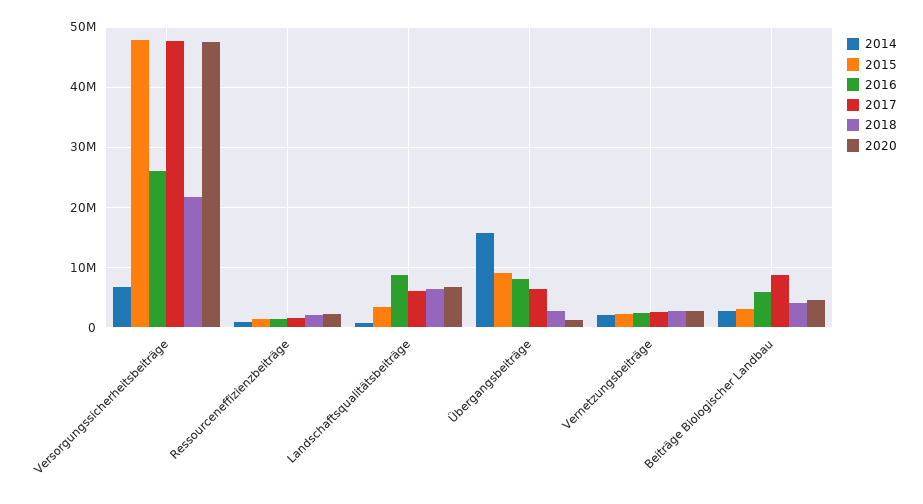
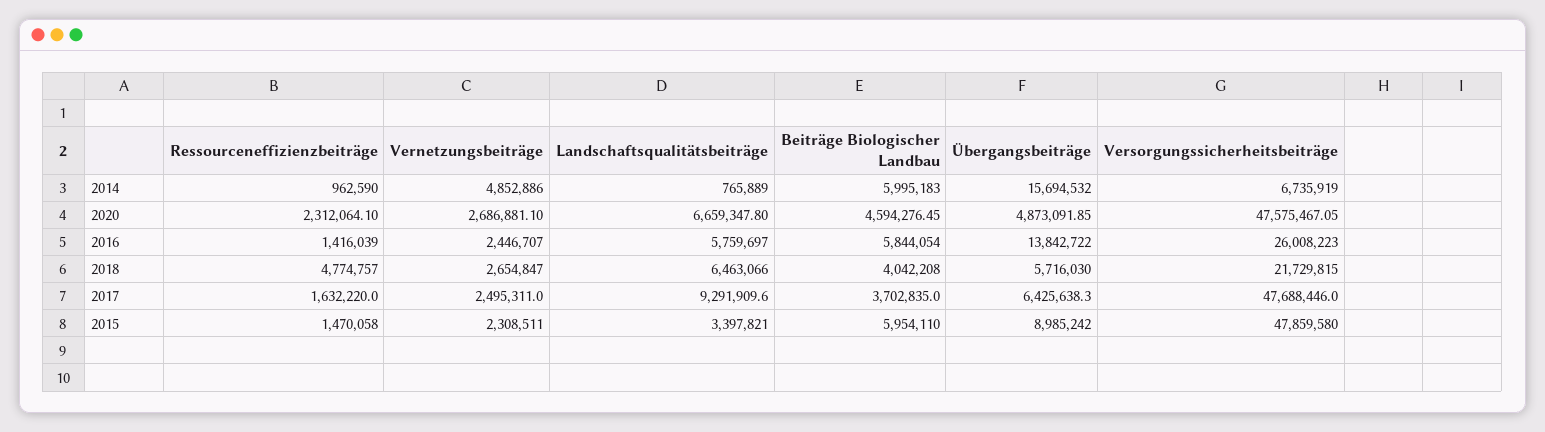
  {
    "2014": {
      "Versorgungssicherheitsbeiträge": 6735919,
      "Ressourceneffizienzbeiträge": 962590,
      "Landschaftsqualitätsbeiträge": 765889,
      "Übergangsbeiträge": 15694532,
-     "Vernetzungsbeiträge": 2000000,
+     "Vernetzungsbeiträge": 4852886,
-     "Beiträge Biologischer Landbau": 3000000
+     "Beiträge Biologischer Landbau": 5995183
    },
    "2015": {
      "Versorgungssicherheitsbeiträge": 47859580,
      "Ressourceneffizienzbeiträge": 1470058,
      "Landschaftsqualitätsbeiträge": 3397821,
      "Übergangsbeiträge": 8985242,
      "Vernetzungsbeiträge": 2308511,
-     "Beiträge Biologischer Landbau": 3000000
+     "Beiträge Biologischer Landbau": 5954110
    },
    "2016": {
      "Versorgungssicherheitsbeiträge": 26008223,
      "Ressourceneffizienzbeiträge": 1416039,
-     "Landschaftsqualitätsbeiträge": 9000000,
+     "Landschaftsqualitätsbeiträge": 5759697,
-     "Übergangsbeiträge": 8000000,
+     "Übergangsbeiträge": 13842722,
      "Vernetzungsbeiträge": 2446707,
      "Beiträge Biologischer Landbau": 5844054
    },
    "2017": {
      "Versorgungssicherheitsbeiträge": 47688446,
      "Ressourceneffizienzbeiträge": 1632220,
-     "Landschaftsqualitätsbeiträge": 6000000,
+     "Landschaftsqualitätsbeiträge": 9291909.6,
      "Übergangsbeiträge": 6425638.3,
      "Vernetzungsbeiträge": 2495311,
-     "Beiträge Biologischer Landbau": 9000000
+     "Beiträge Biologischer Landbau": 3702835
    },
    "2018": {
      "Versorgungssicherheitsbeiträge": 21729815,
-     "Ressourceneffizienzbeiträge": 2000000,
+     "Ressourceneffizienzbeiträge": 4774757,
      "Landschaftsqualitätsbeiträge": 6463066,
-     "Übergangsbeiträge": 3000000,
+     "Übergangsbeiträge": 5716030,
      "Vernetzungsbeiträge": 2654847,
      "Beiträge Biologischer Landbau": 4042208
    },
    "2020": {
      "Versorgungssicherheitsbeiträge": 47575467.05,
      "Ressourceneffizienzbeiträge": 2312064.1,
      "Landschaftsqualitätsbeiträge": 6659347.8,
-     "Übergangsbeiträge": 1000000,
+     "Übergangsbeiträge": 4873091.85,
      "Vernetzungsbeiträge": 2686881.1,
      "Beiträge Biologischer Landbau": 4594276.45
    }
  }

